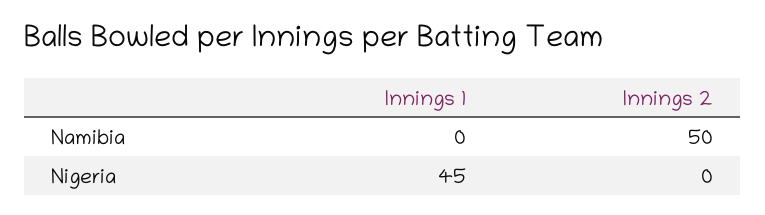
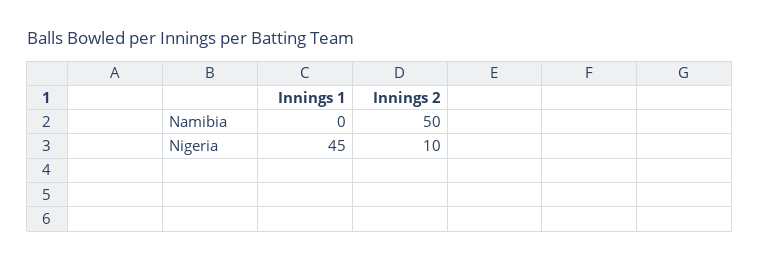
  {
    "Innings 1": {
      "Namibia": 0,
      "Nigeria": 45
    },
    "Innings 2": {
      "Namibia": 50,
-     "Nigeria": 0
+     "Nigeria": 10
    }
  }

